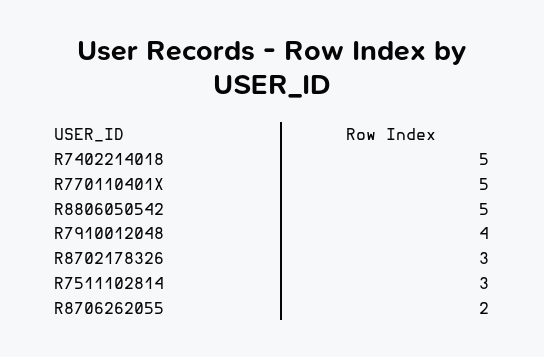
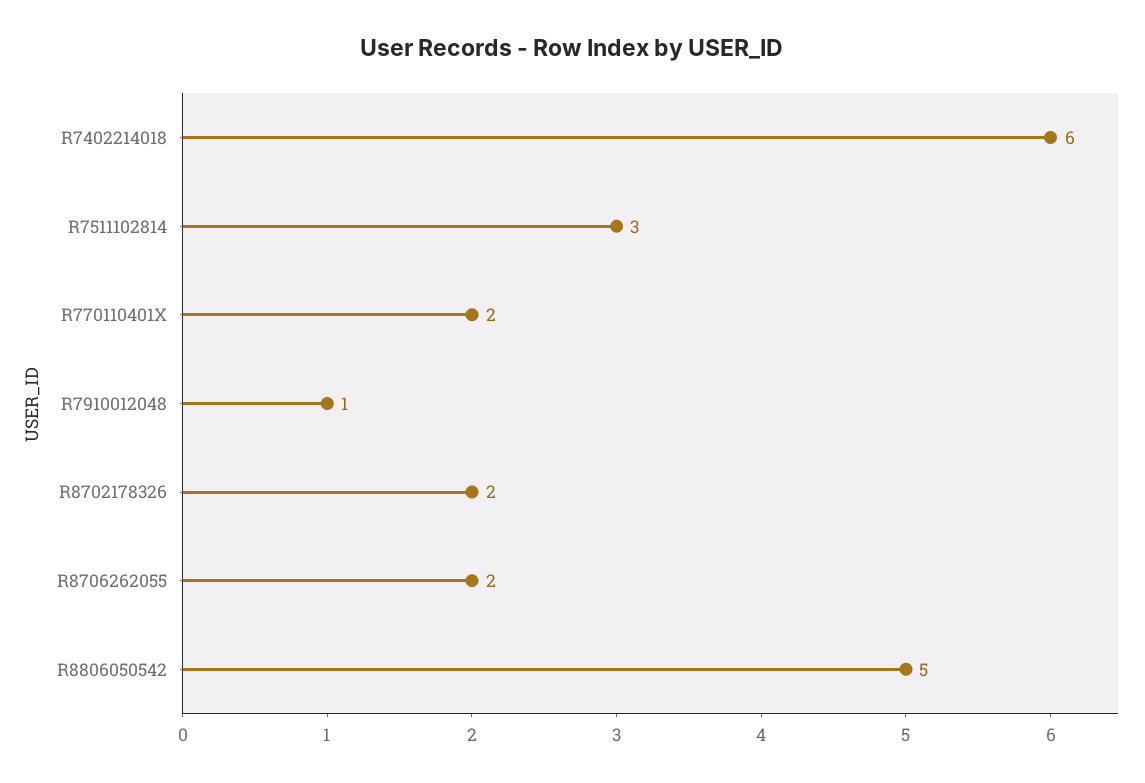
  {
-   "R7402214018": 5,
+   "R7402214018": 6,
-   "R770110401X": 5,
+   "R770110401X": 2,
    "R8806050542": 5,
-   "R7910012048": 4,
+   "R7910012048": 1,
-   "R8702178326": 3,
+   "R8702178326": 2,
    "R7511102814": 3,
    "R8706262055": 2
  }

